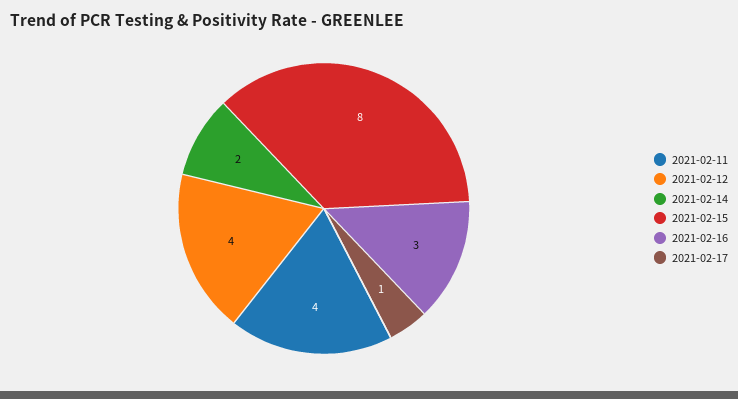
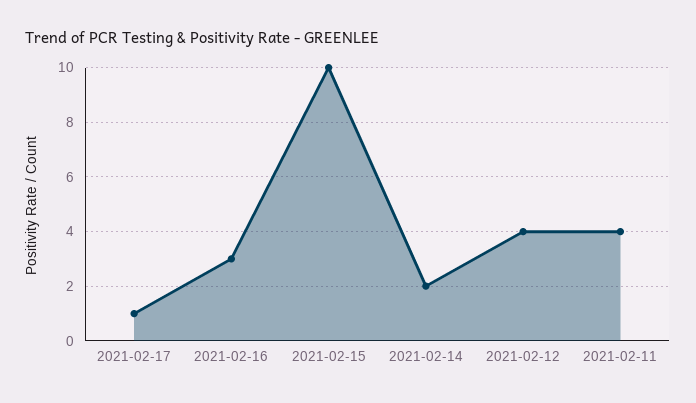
  {
    "2021-02-11": 4,
    "2021-02-12": 4,
    "2021-02-14": 2,
-   "2021-02-15": 8,
+   "2021-02-15": 10,
    "2021-02-16": 3,
    "2021-02-17": 1
  }

